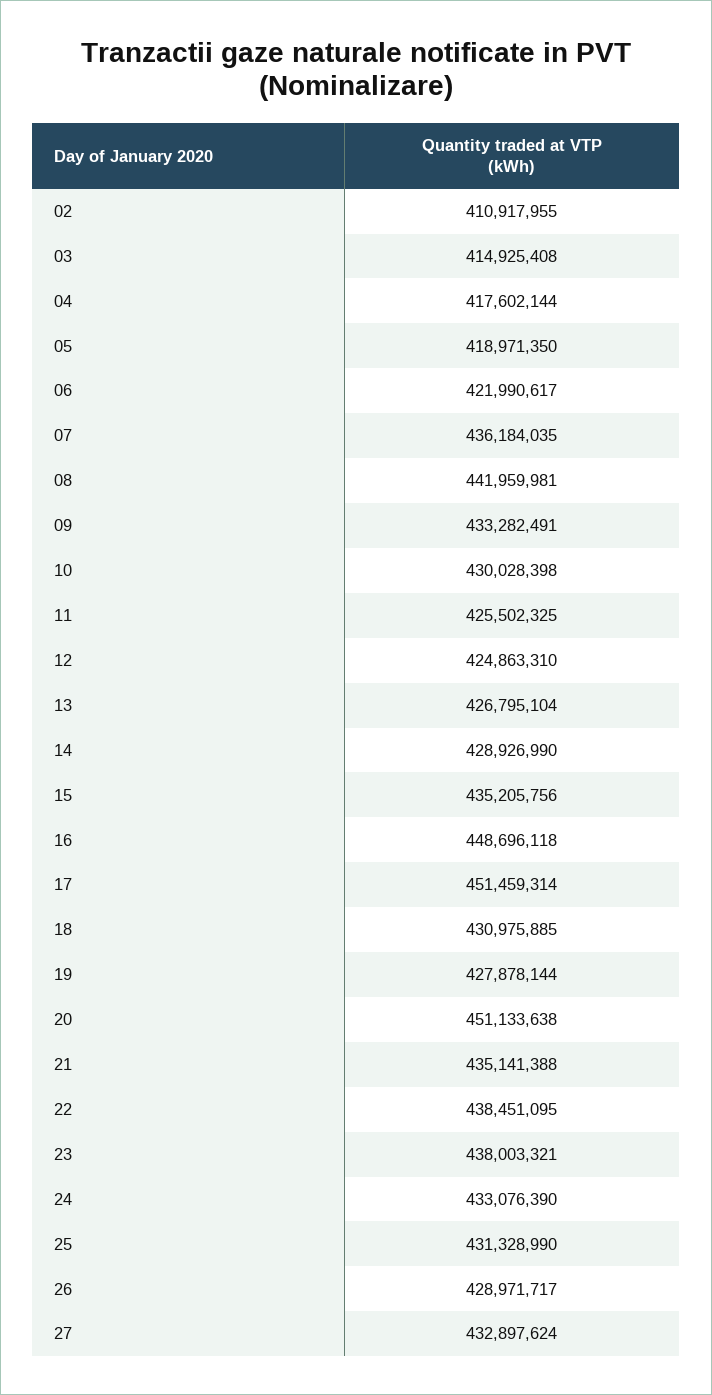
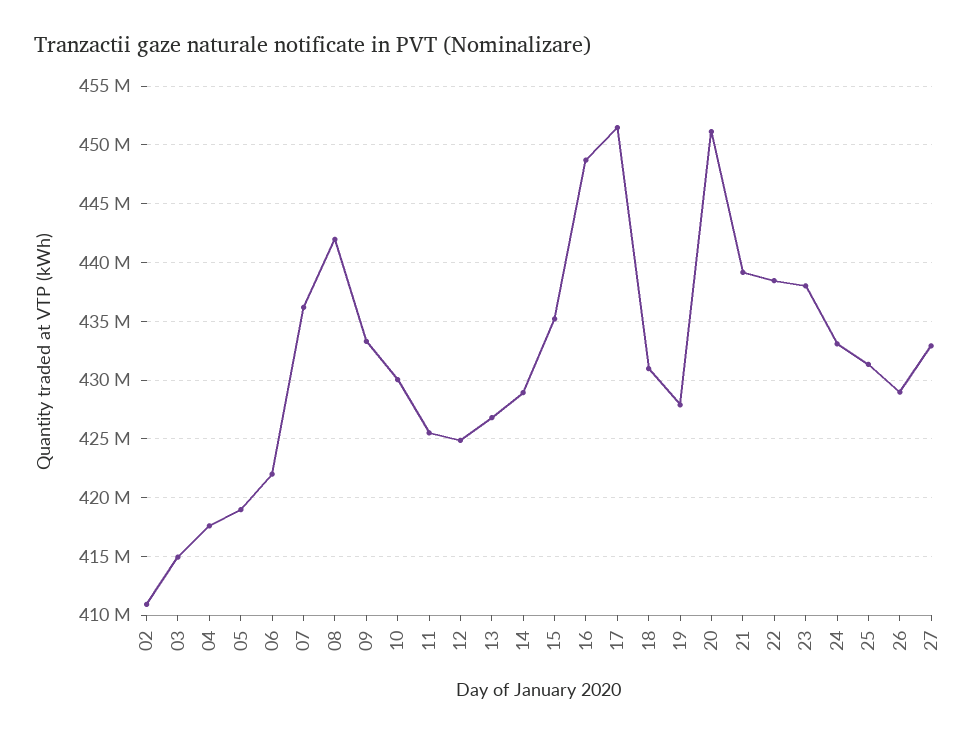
  {
    "02": 410917955,
    "03": 414925408,
    "04": 417602144,
    "05": 418971350,
    "06": 421990617,
    "07": 436184035,
    "08": 441959981,
    "09": 433282491,
    "10": 430028398,
    "11": 425502325,
    "12": 424863310,
    "13": 426795104,
    "14": 428926990,
    "15": 435205756,
    "16": 448696118,
    "17": 451459314,
    "18": 430975885,
    "19": 427878144,
    "20": 451133638,
-   "21": 435141388,
+   "21": 439000000,
    "22": 438451095,
    "23": 438003321,
    "24": 433076390,
    "25": 431328990,
    "26": 428971717,
    "27": 432897624
  }

